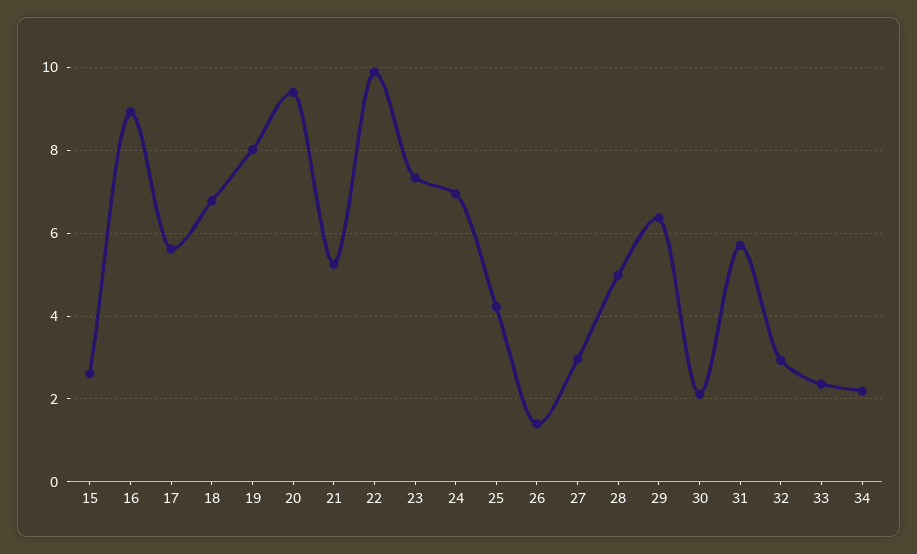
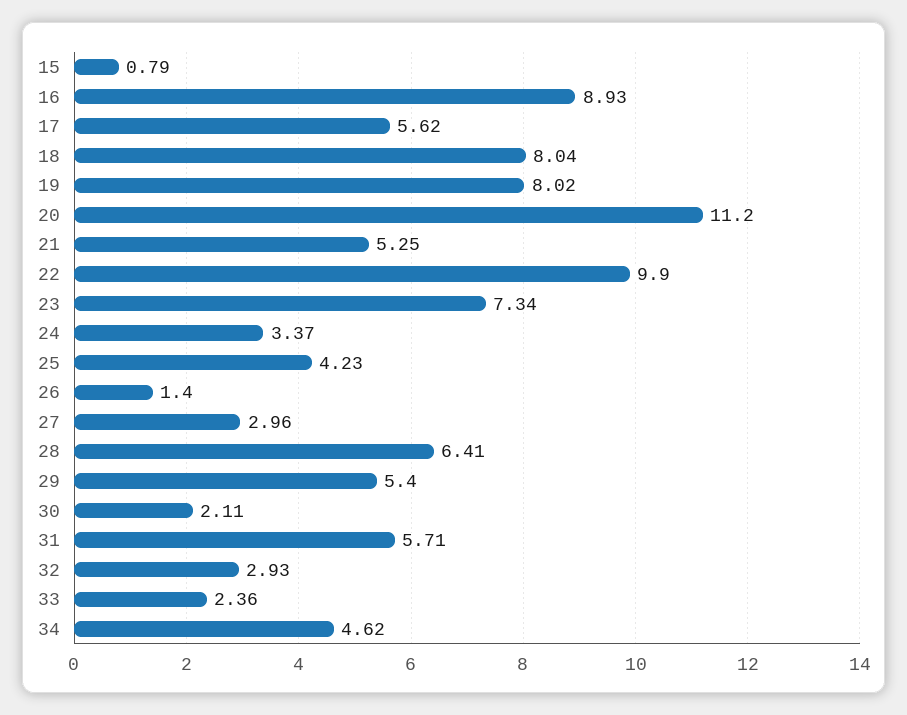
  {
-   "15": 2.6,
+   "15": 0.79,
    "16": 8.93,
    "17": 5.62,
-   "18": 6.8,
+   "18": 8.04,
    "19": 8.02,
-   "20": 9.4,
+   "20": 11.2,
    "21": 5.25,
    "22": 9.9,
    "23": 7.34,
-   "24": 7,
+   "24": 3.37,
    "25": 4.23,
    "26": 1.4,
    "27": 2.96,
-   "28": 5,
+   "28": 6.41,
-   "29": 6.4,
+   "29": 5.4,
    "30": 2.11,
    "31": 5.71,
    "32": 2.93,
    "33": 2.36,
-   "34": 2.2
+   "34": 4.62
  }

